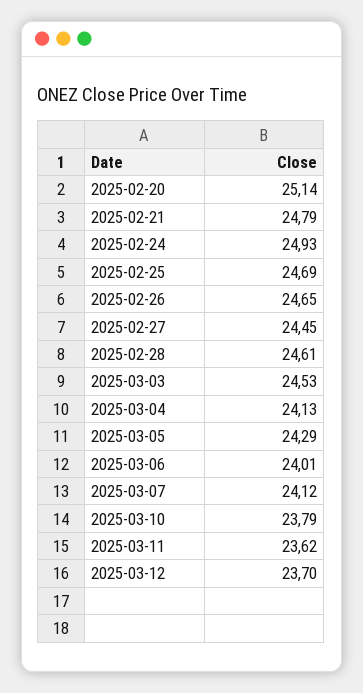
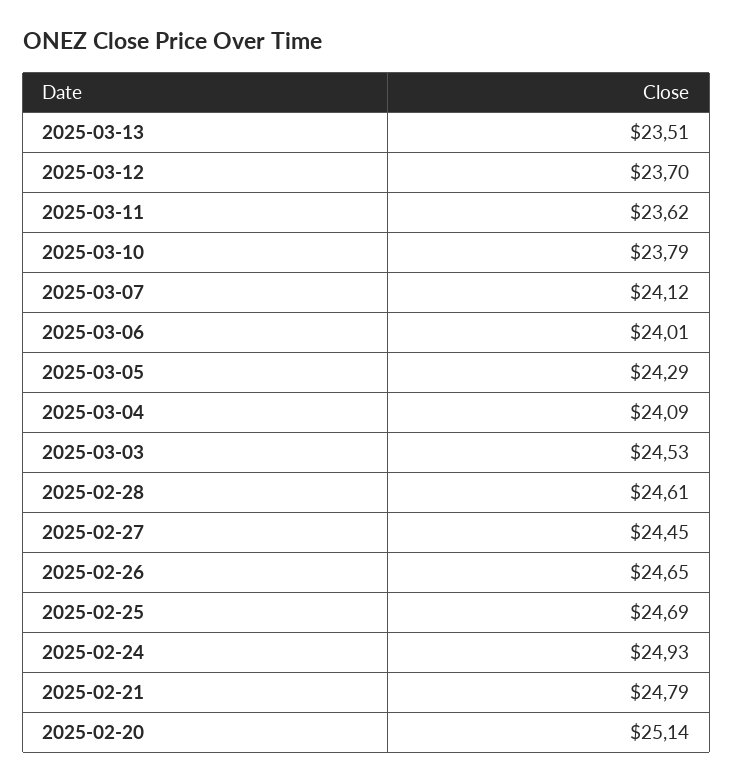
  {
    "2025-02-20": 25.14,
    "2025-02-21": 24.79,
    "2025-02-24": 24.93,
    "2025-02-25": 24.69,
    "2025-02-26": 24.65,
    "2025-02-27": 24.45,
    "2025-02-28": 24.61,
    "2025-03-03": 24.53,
-   "2025-03-04": 24.13,
+   "2025-03-04": 24.09,
    "2025-03-05": 24.29,
    "2025-03-06": 24.01,
    "2025-03-07": 24.12,
    "2025-03-10": 23.79,
    "2025-03-11": 23.62,
-   "2025-03-12": 23.7
+   "2025-03-12": 23.7,
+   "2025-03-13": 23.51
  }

